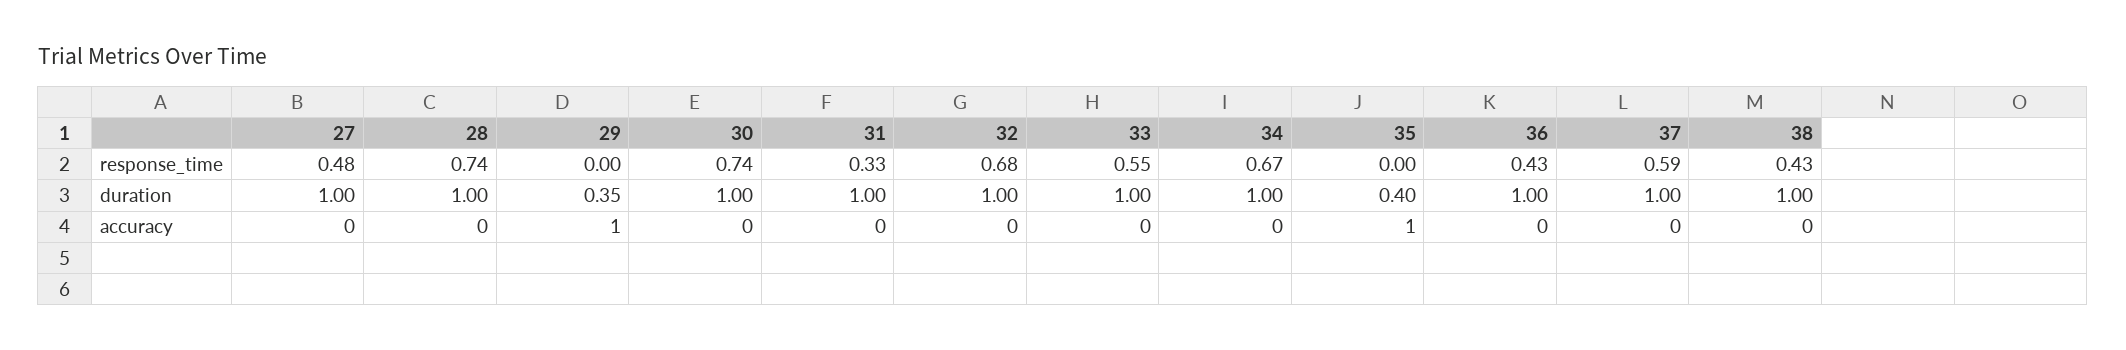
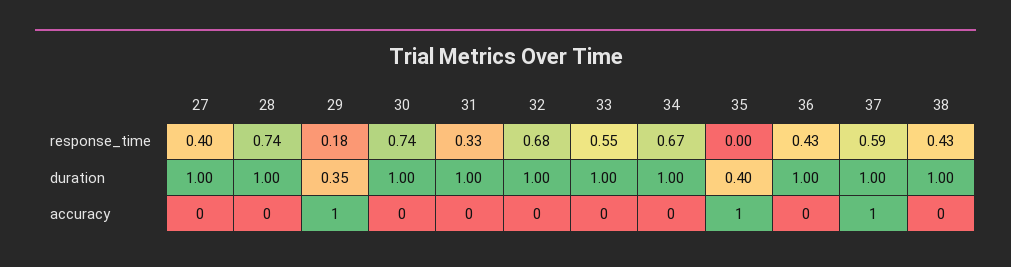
  {
    "27": {
-     "response_time": 0.48,
+     "response_time": 0.4,
      "duration": 1,
      "accuracy": 0
    },
    "28": {
      "response_time": 0.74,
      "duration": 1,
      "accuracy": 0
    },
    "29": {
-     "response_time": 0,
+     "response_time": 0.18,
      "duration": 0.35,
      "accuracy": 1
    },
    "30": {
      "response_time": 0.74,
      "duration": 1,
      "accuracy": 0
    },
    "31": {
      "response_time": 0.33,
      "duration": 1,
      "accuracy": 0
    },
    "32": {
      "response_time": 0.68,
      "duration": 1,
      "accuracy": 0
    },
    "33": {
      "response_time": 0.55,
      "duration": 1,
      "accuracy": 0
    },
    "34": {
      "response_time": 0.67,
      "duration": 1,
      "accuracy": 0
    },
    "35": {
      "response_time": 0,
      "duration": 0.4,
      "accuracy": 1
    },
    "36": {
      "response_time": 0.43,
      "duration": 1,
      "accuracy": 0
    },
    "37": {
      "response_time": 0.59,
      "duration": 1,
-     "accuracy": 0
+     "accuracy": 1
    },
    "38": {
      "response_time": 0.43,
      "duration": 1,
      "accuracy": 0
    }
  }

